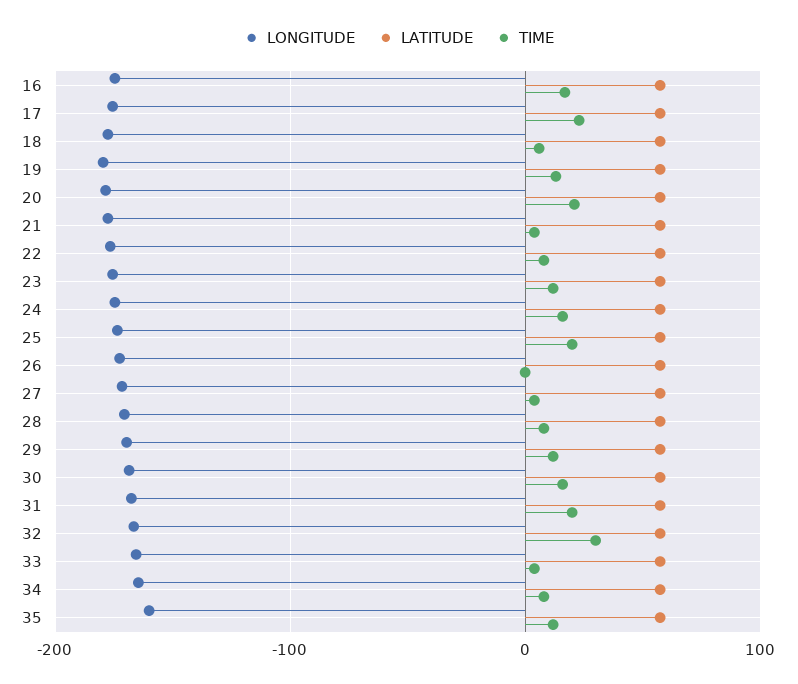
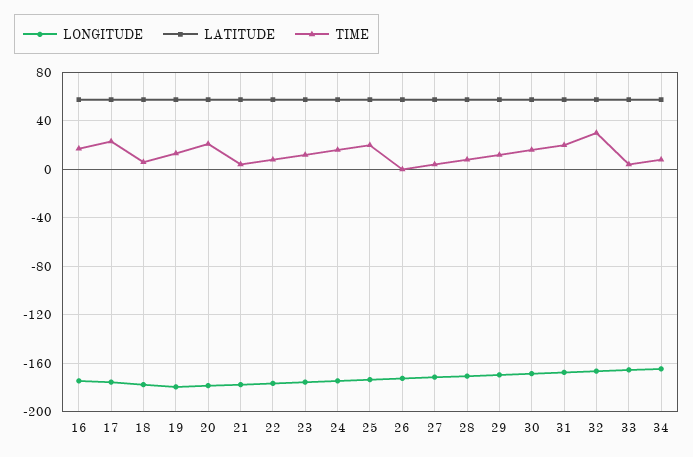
  {
    "LONGITUDE": {
      "16": -175,
      "17": -175,
      "18": -180,
      "19": -180,
      "20": -180,
      "21": -180,
      "22": -175,
      "23": -175,
      "24": -175,
      "25": -175,
      "26": -175,
      "27": -170,
      "28": -170,
      "29": -170,
      "30": -170,
      "31": -170,
      "32": -165,
      "33": -165,
-     "34": -165,
+     "34": -165
-     "35": -160
    },
    "LATITUDE": {
      "16": 60,
      "17": 55,
      "18": 60,
      "19": 60,
      "20": 55,
      "21": 55,
      "22": 60,
      "23": 60,
      "24": 60,
      "25": 60,
      "26": 60,
      "27": 60,
      "28": 60,
      "29": 60,
      "30": 60,
      "31": 60,
      "32": 60,
      "33": 60,
-     "34": 60,
+     "34": 60
-     "35": 60
    },
    "TIME": {
      "16": 15,
      "17": 25,
      "18": 5,
      "19": 15,
      "20": 20,
      "21": 5,
      "22": 10,
      "23": 10,
      "24": 15,
      "25": 20,
      "26": 0,
      "27": 5,
      "28": 10,
      "29": 10,
      "30": 15,
      "31": 20,
      "32": 30,
      "33": 5,
-     "34": 10,
+     "34": 10
-     "35": 10
    }
  }

